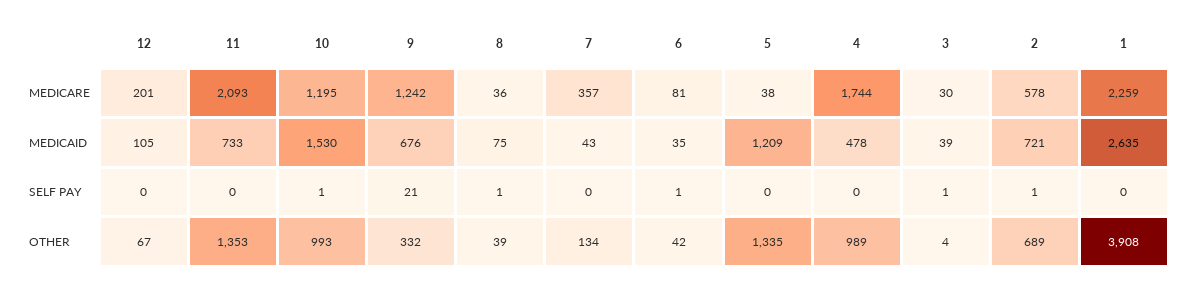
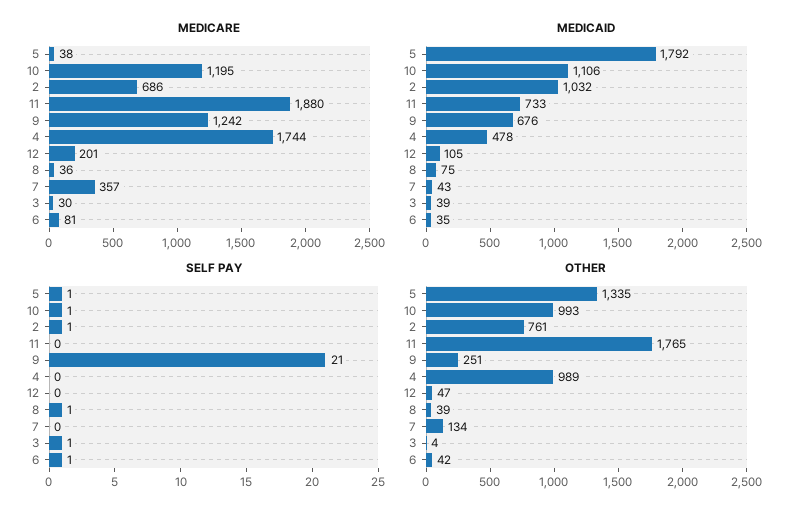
  {
    "MEDICARE": {
      "12": 201,
-     "11": 2093,
+     "11": 1880,
      "10": 1195,
      "9": 1242,
      "8": 36,
      "7": 357,
      "6": 81,
      "5": 38,
      "4": 1744,
      "3": 30,
-     "2": 578,
+     "2": 686
-     "1": 2259
    },
    "MEDICAID": {
      "12": 105,
      "11": 733,
-     "10": 1530,
+     "10": 1106,
      "9": 676,
      "8": 75,
      "7": 43,
      "6": 35,
-     "5": 1209,
+     "5": 1792,
      "4": 478,
      "3": 39,
-     "2": 721,
+     "2": 1032
-     "1": 2635
    },
    "SELF PAY": {
      "12": 0,
      "11": 0,
      "10": 1,
      "9": 21,
      "8": 1,
      "7": 0,
      "6": 1,
-     "5": 0,
+     "5": 1,
      "4": 0,
      "3": 1,
-     "2": 1,
+     "2": 1
-     "1": 0
    },
    "OTHER": {
-     "12": 67,
+     "12": 47,
-     "11": 1353,
+     "11": 1765,
      "10": 993,
-     "9": 332,
+     "9": 251,
      "8": 39,
      "7": 134,
      "6": 42,
      "5": 1335,
      "4": 989,
      "3": 4,
-     "2": 689,
+     "2": 761
-     "1": 3908
    }
  }

